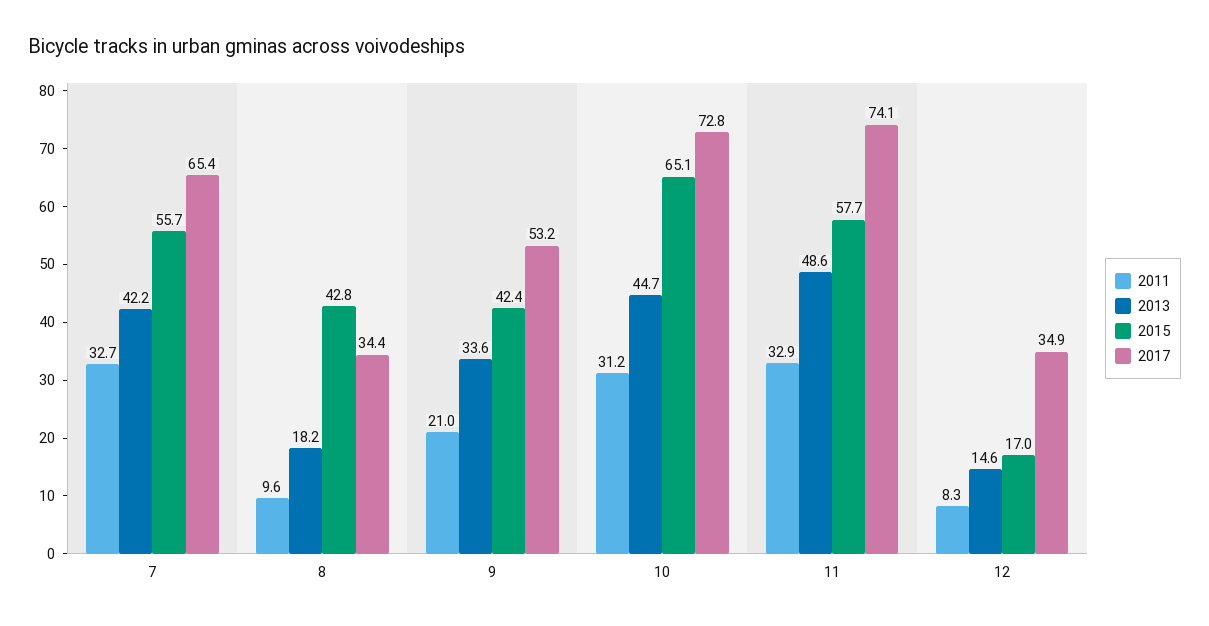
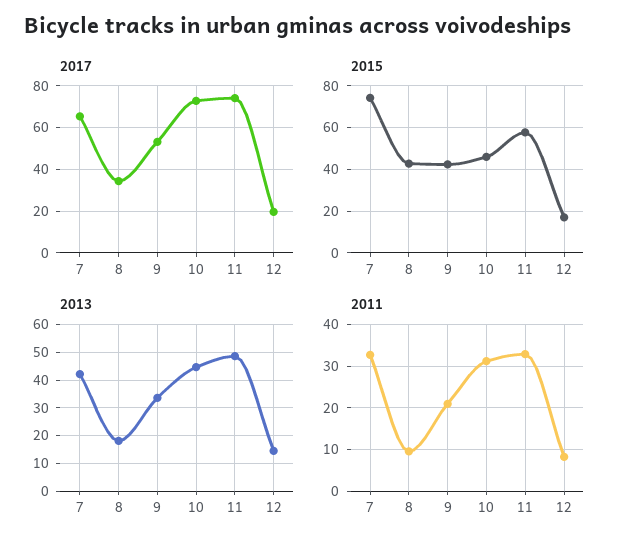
  {
    "2011": {
      "7": 32.7,
      "8": 9.6,
      "9": 21,
      "10": 31.2,
      "11": 32.9,
      "12": 8.3
    },
    "2013": {
      "7": 42.2,
      "8": 18.2,
      "9": 33.6,
      "10": 44.7,
      "11": 48.6,
      "12": 14.6
    },
    "2015": {
-     "7": 55.7,
+     "7": 75,
      "8": 42.8,
      "9": 42.4,
-     "10": 65.1,
+     "10": 45,
      "11": 57.7,
      "12": 17
    },
    "2017": {
      "7": 65.4,
      "8": 34.4,
      "9": 53.2,
      "10": 72.8,
      "11": 74.1,
-     "12": 34.9
+     "12": 20
    }
  }

